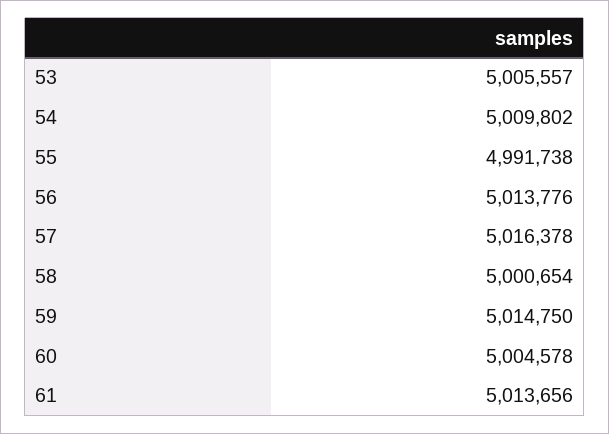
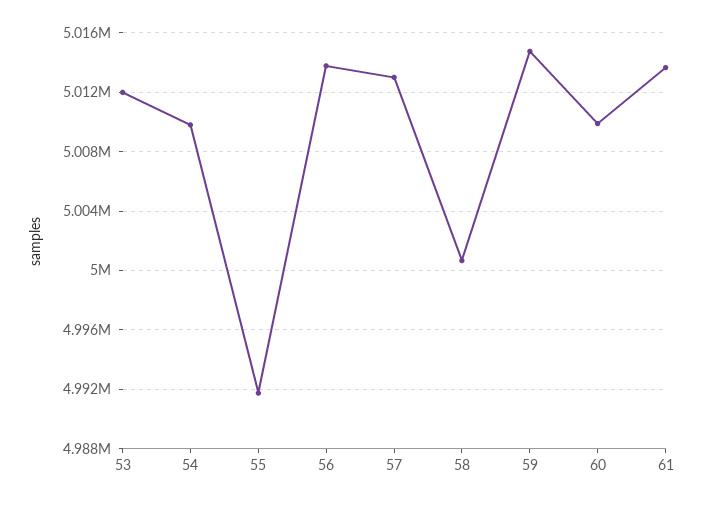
  {
-   "53": 5005557,
+   "53": 5012000,
    "54": 5009802,
    "55": 4991738,
    "56": 5013776,
-   "57": 5016378,
+   "57": 5013000,
    "58": 5000654,
    "59": 5014750,
-   "60": 5004578,
+   "60": 5010000,
    "61": 5013656
  }

